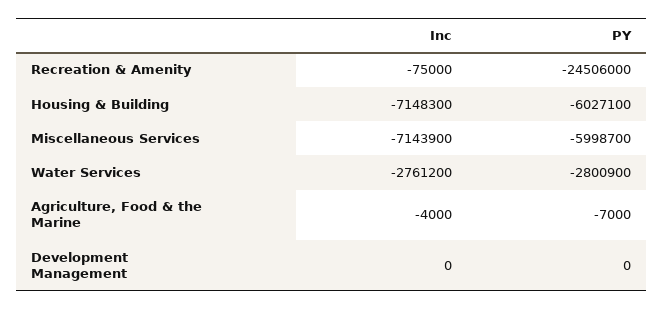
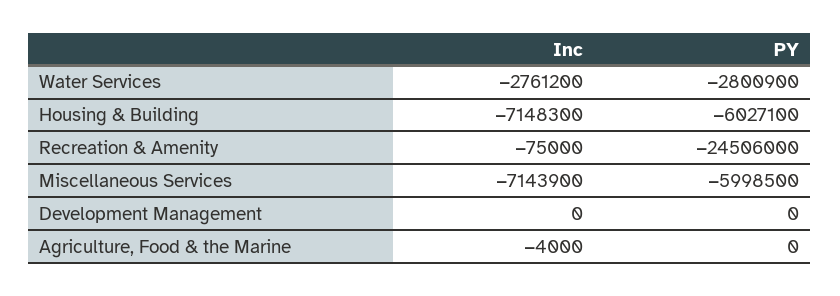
  {
    "Inc": {
      "Recreation & Amenity": -75000,
      "Housing & Building": -7148300,
      "Miscellaneous Services": -7143900,
      "Water Services": -2761200,
      "Agriculture, Food & the Marine": -4000,
      "Development Management": 0
    },
    "PY": {
      "Recreation & Amenity": -24506000,
      "Housing & Building": -6027100,
-     "Miscellaneous Services": -5998700,
+     "Miscellaneous Services": -5998500,
      "Water Services": -2800900,
-     "Agriculture, Food & the Marine": -7000,
+     "Agriculture, Food & the Marine": 0,
      "Development Management": 0
    }
  }

